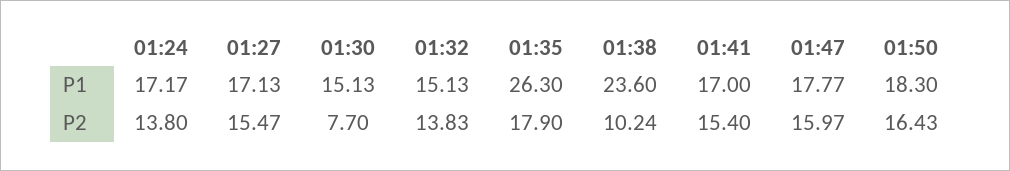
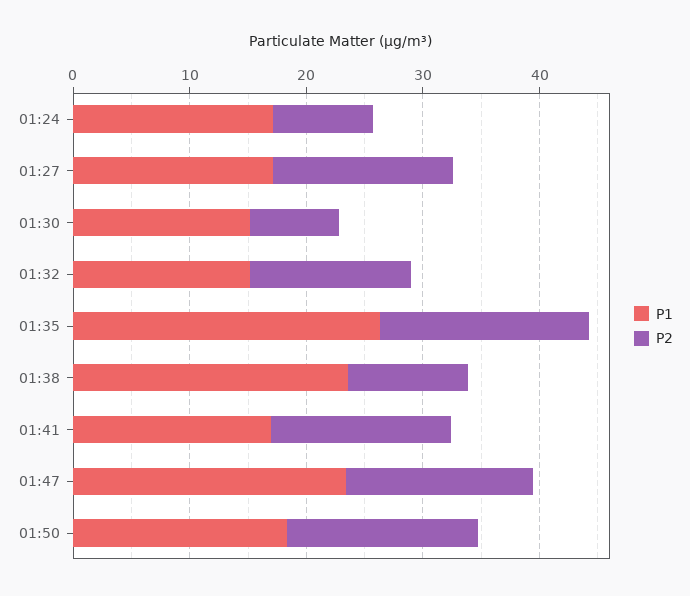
  {
    "P1": {
      "01:24": 17.17,
      "01:27": 17.13,
      "01:30": 15.13,
      "01:32": 15.13,
      "01:35": 26.3,
      "01:38": 23.6,
      "01:41": 17,
-     "01:47": 17.77,
+     "01:47": 24,
      "01:50": 18.3
    },
    "P2": {
-     "01:24": 13.8,
+     "01:24": 8,
      "01:27": 15.47,
      "01:30": 7.7,
      "01:32": 13.83,
      "01:35": 17.9,
      "01:38": 10.24,
      "01:41": 15.4,
      "01:47": 15.97,
      "01:50": 16.43
    }
  }

